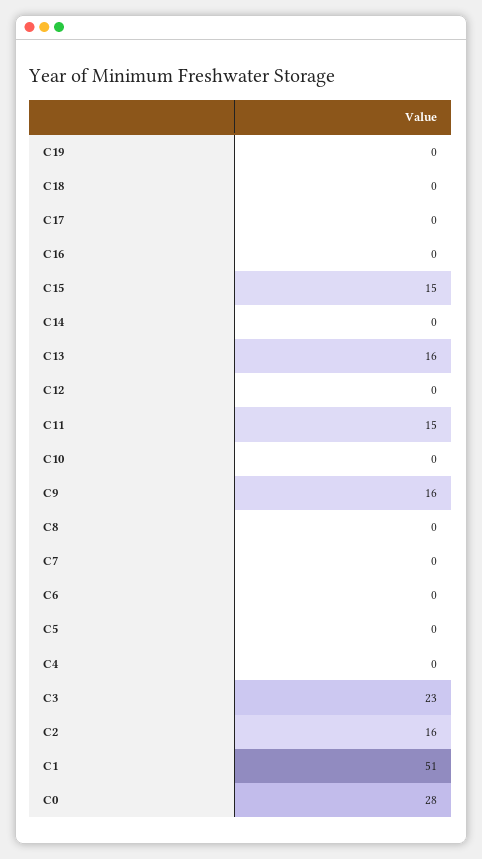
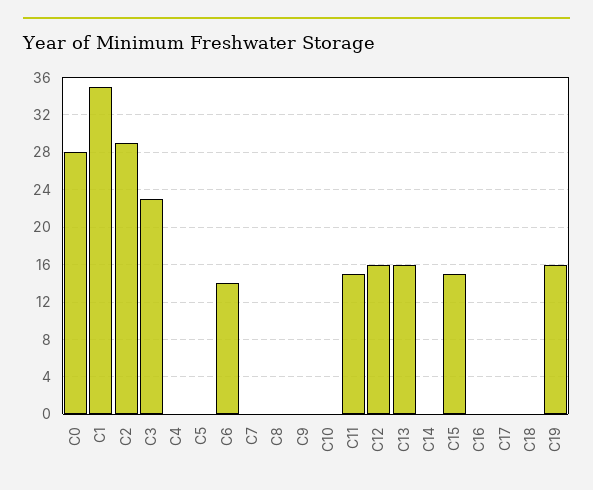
  {
-   "C19": 0,
+   "C19": 16,
    "C18": 0,
    "C17": 0,
    "C16": 0,
    "C15": 15,
    "C14": 0,
    "C13": 16,
-   "C12": 0,
+   "C12": 16,
    "C11": 15,
    "C10": 0,
-   "C9": 16,
+   "C9": 0,
    "C8": 0,
    "C7": 0,
-   "C6": 0,
+   "C6": 14,
    "C5": 0,
    "C4": 0,
    "C3": 23,
-   "C2": 16,
+   "C2": 29,
-   "C1": 51,
+   "C1": 35,
    "C0": 28
  }

